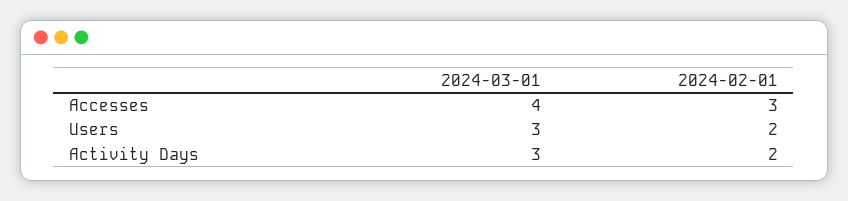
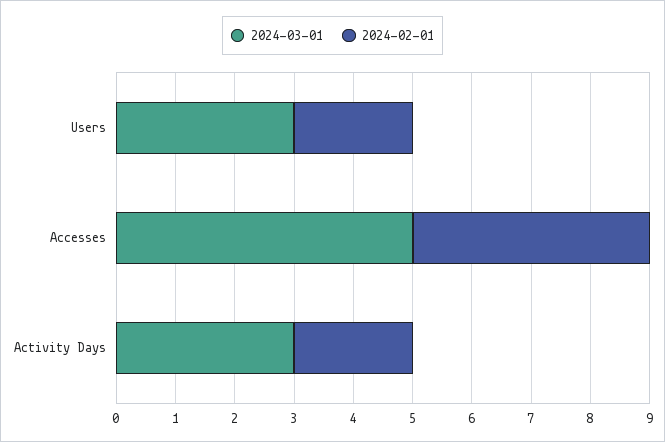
  {
    "2024-03-01": {
-     "Accesses": 4,
+     "Accesses": 5,
      "Users": 3,
      "Activity Days": 3
    },
    "2024-02-01": {
-     "Accesses": 3,
+     "Accesses": 4,
      "Users": 2,
      "Activity Days": 2
    }
  }

